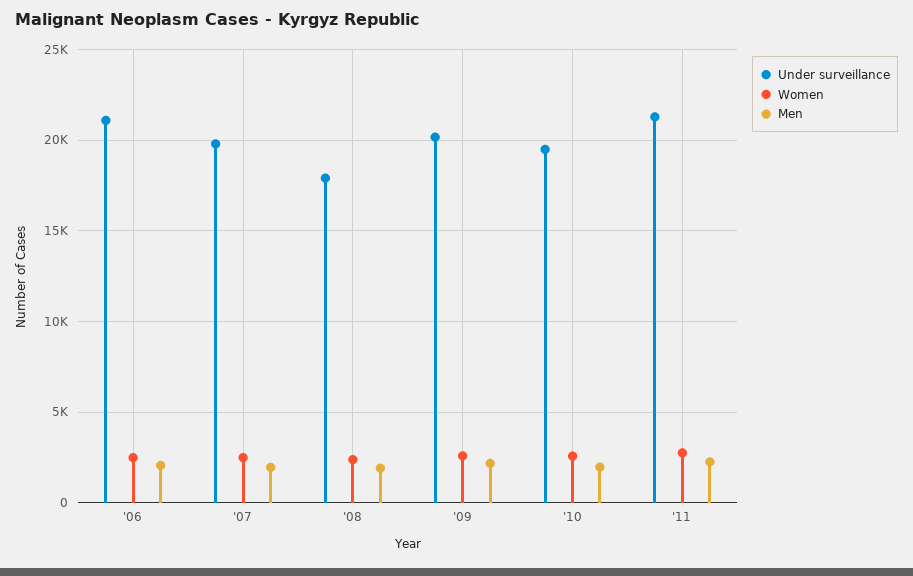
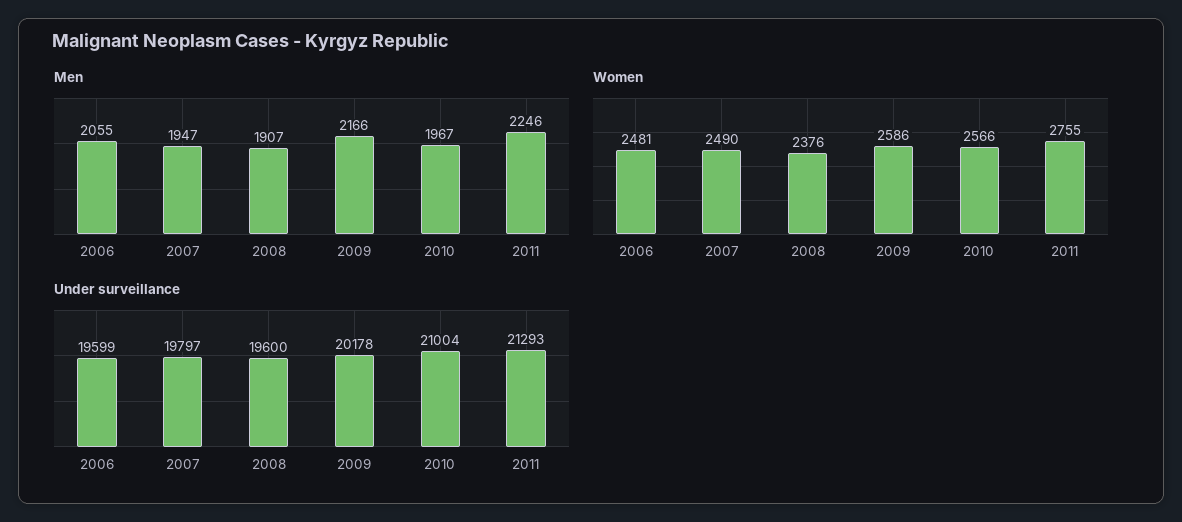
  {
    "Under surveillance": {
-     "'06": 21000,
+     "'06": 19599,
      "'07": 19797,
-     "'08": 18000,
+     "'08": 19600,
      "'09": 20178,
-     "'10": 19500,
+     "'10": 21004,
      "'11": 21293
    },
    "Women": {
      "'06": 2481,
      "'07": 2490,
      "'08": 2376,
      "'09": 2586,
      "'10": 2566,
      "'11": 2755
    },
    "Men": {
      "'06": 2055,
      "'07": 1947,
      "'08": 1907,
      "'09": 2166,
      "'10": 1967,
      "'11": 2246
    }
  }

